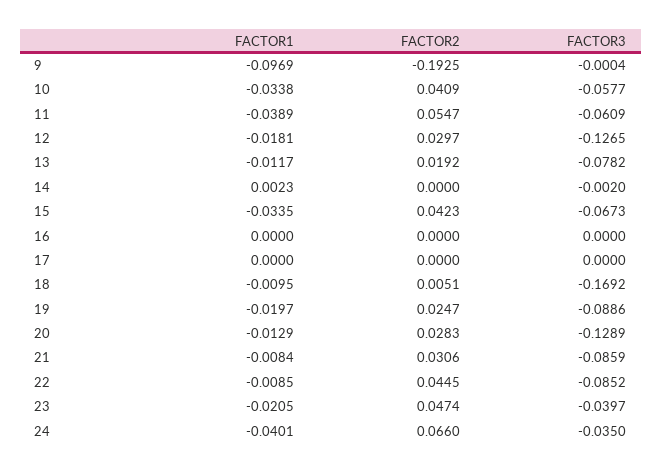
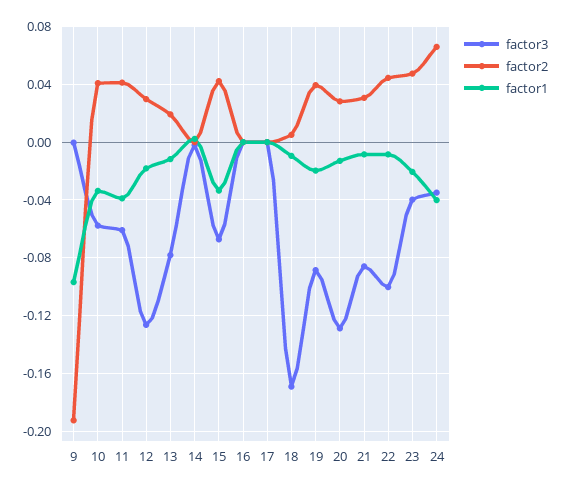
  {
    "FACTOR1": {
      "9": -0.0969,
      "10": -0.0338,
      "11": -0.0389,
      "12": -0.0181,
      "13": -0.0117,
      "14": 0.0023,
      "15": -0.0335,
      "16": 0,
      "17": 0,
      "18": -0.0095,
      "19": -0.0197,
      "20": -0.0129,
      "21": -0.0084,
      "22": -0.0085,
      "23": -0.0205,
      "24": -0.0401
    },
    "FACTOR2": {
      "9": -0.1925,
      "10": 0.0409,
-     "11": 0.0547,
+     "11": 0.04,
      "12": 0.0297,
      "13": 0.0192,
      "14": 0,
      "15": 0.0423,
      "16": 0,
      "17": 0,
      "18": 0.0051,
-     "19": 0.0247,
+     "19": 0.04,
      "20": 0.0283,
      "21": 0.0306,
      "22": 0.0445,
      "23": 0.0474,
      "24": 0.066
    },
    "FACTOR3": {
      "9": -0.0004,
      "10": -0.0577,
      "11": -0.0609,
      "12": -0.1265,
      "13": -0.0782,
      "14": -0.002,
      "15": -0.0673,
      "16": 0,
      "17": 0,
      "18": -0.1692,
      "19": -0.0886,
      "20": -0.1289,
      "21": -0.0859,
-     "22": -0.0852,
+     "22": -0.1,
      "23": -0.0397,
      "24": -0.035
    }
  }

